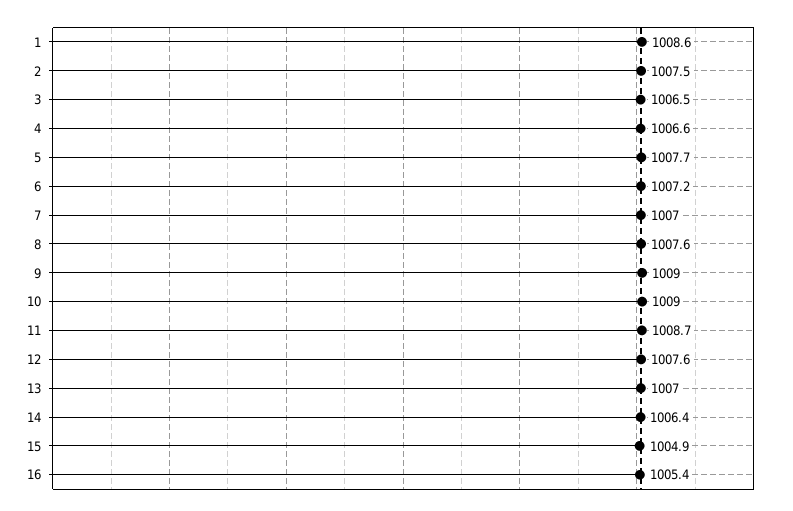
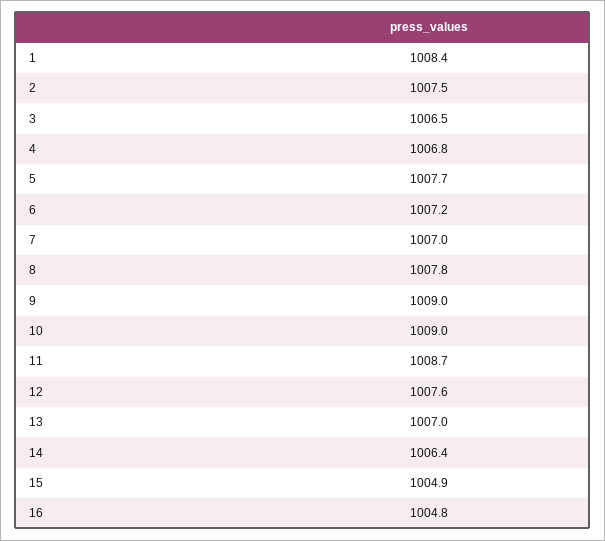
  {
-   "1": 1008.6,
+   "1": 1008.4,
    "2": 1007.5,
    "3": 1006.5,
-   "4": 1006.6,
+   "4": 1006.8,
    "5": 1007.7,
    "6": 1007.2,
    "7": 1007,
-   "8": 1007.6,
+   "8": 1007.8,
    "9": 1009,
    "10": 1009,
    "11": 1008.7,
    "12": 1007.6,
    "13": 1007,
    "14": 1006.4,
    "15": 1004.9,
-   "16": 1005.4
+   "16": 1004.8
  }

